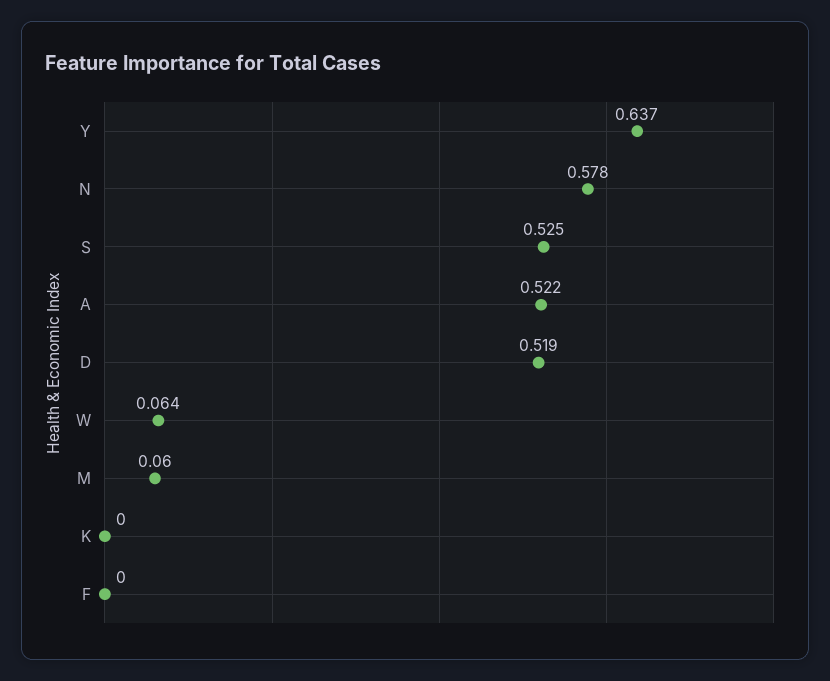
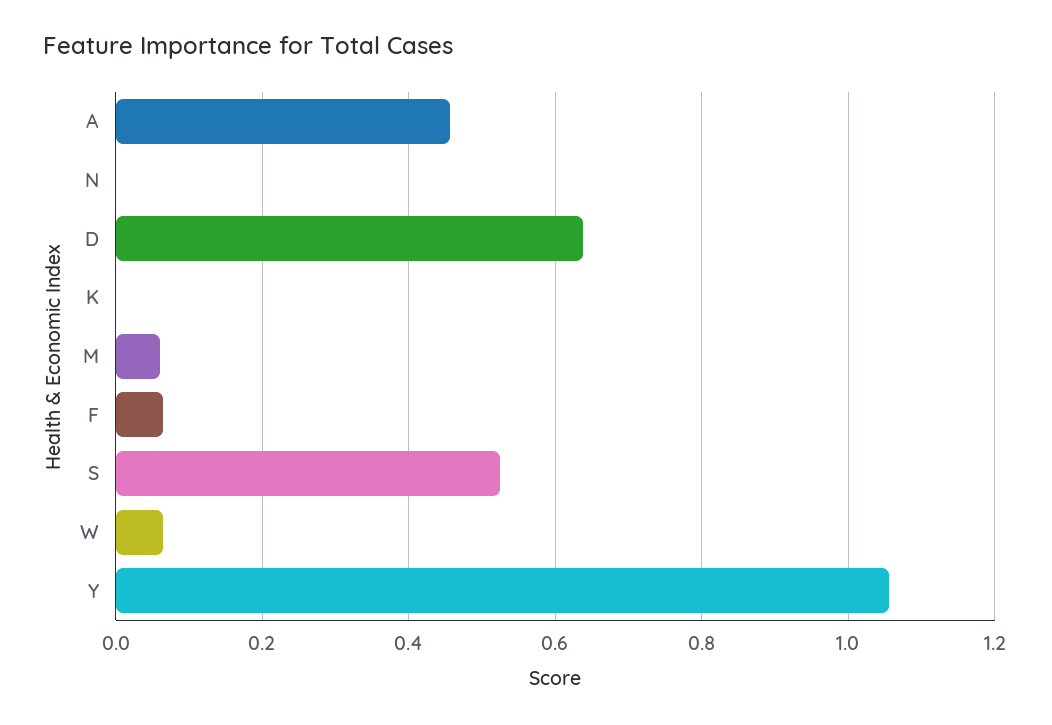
  {
-   "Y": 0.637,
+   "Y": 1.06,
-   "N": 0.578,
+   "N": 0,
    "S": 0.525,
-   "A": 0.522,
+   "A": 0.46,
-   "D": 0.519,
+   "D": 0.64,
    "W": 0.064,
    "M": 0.06,
    "K": 0,
-   "F": 0
+   "F": 0.06
  }

